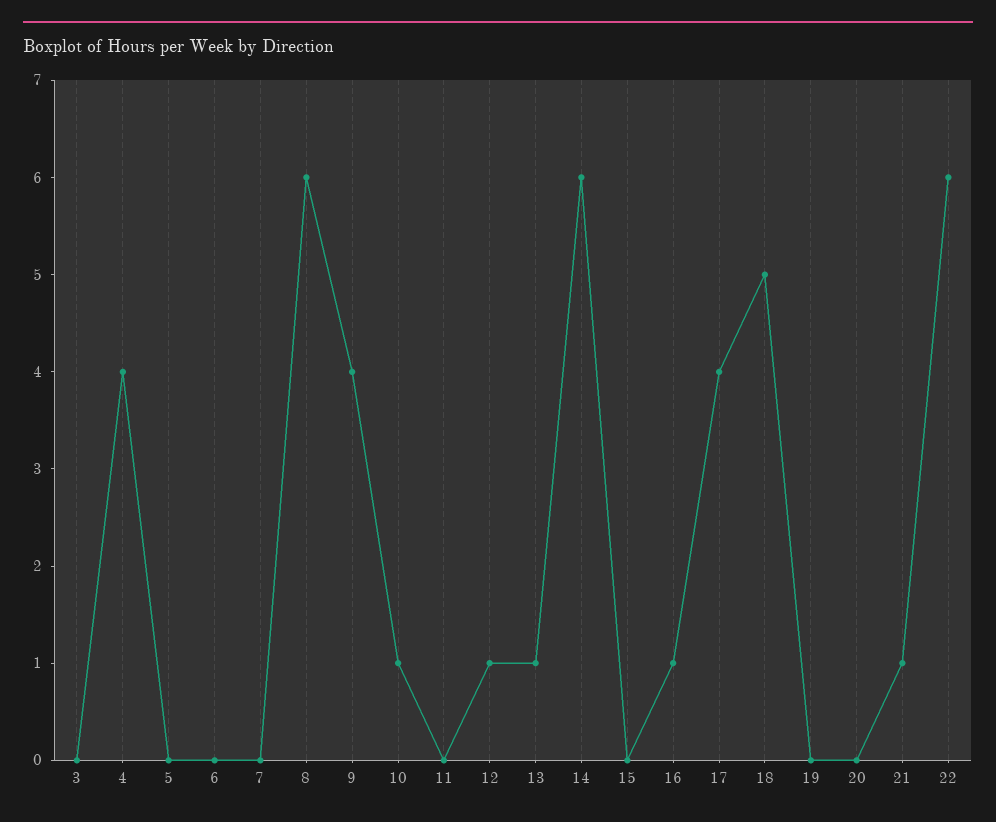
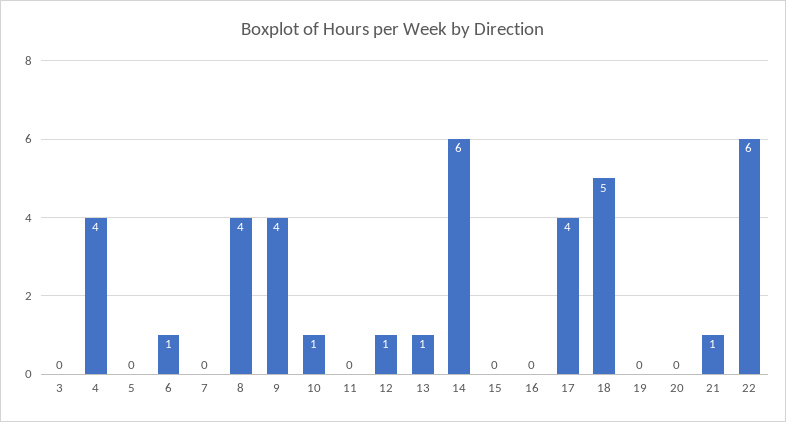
  {
    "3": 0,
    "4": 4,
    "5": 0,
-   "6": 0,
+   "6": 1,
    "7": 0,
-   "8": 6,
+   "8": 4,
    "9": 4,
    "10": 1,
    "11": 0,
    "12": 1,
    "13": 1,
    "14": 6,
    "15": 0,
-   "16": 1,
+   "16": 0,
    "17": 4,
    "18": 5,
    "19": 0,
    "20": 0,
    "21": 1,
    "22": 6
  }

